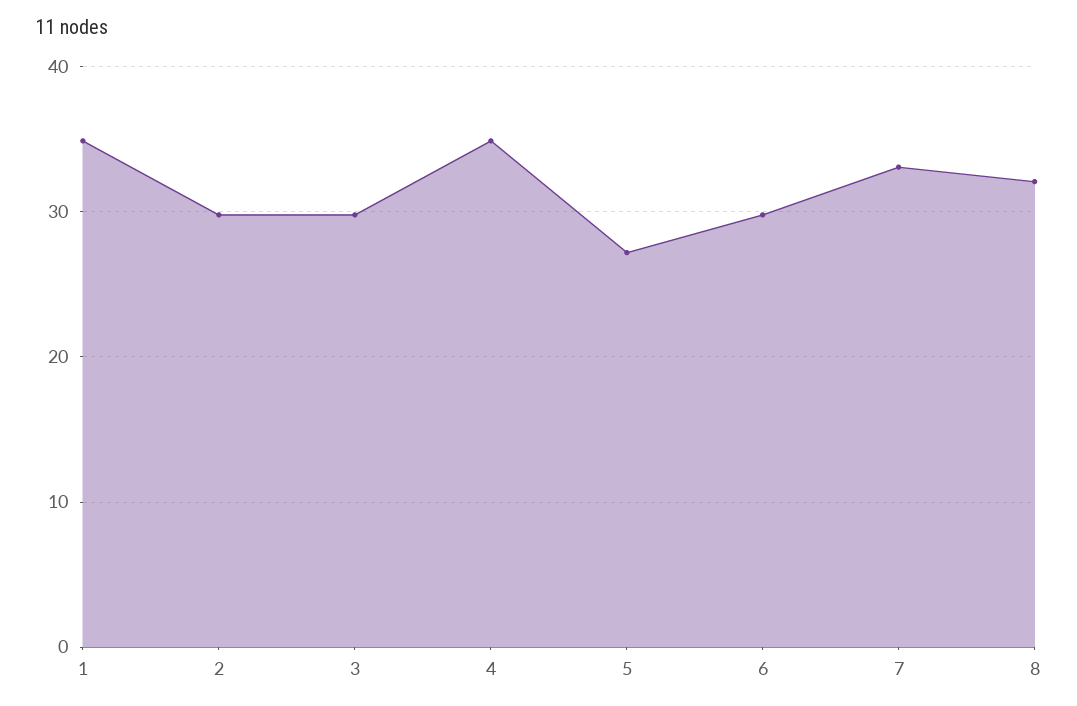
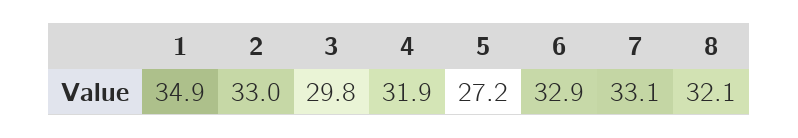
  {
    "1": 34.9,
-   "2": 30,
+   "2": 33,
    "3": 29.8,
-   "4": 35,
+   "4": 31.9,
    "5": 27.2,
-   "6": 30,
+   "6": 32.9,
    "7": 33.1,
    "8": 32.1
  }

